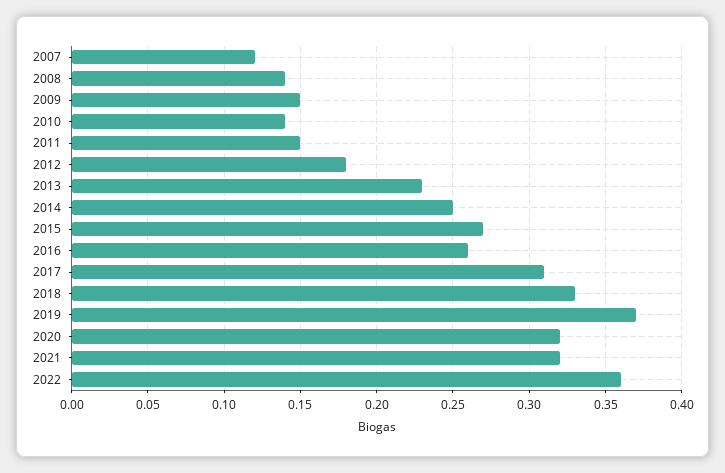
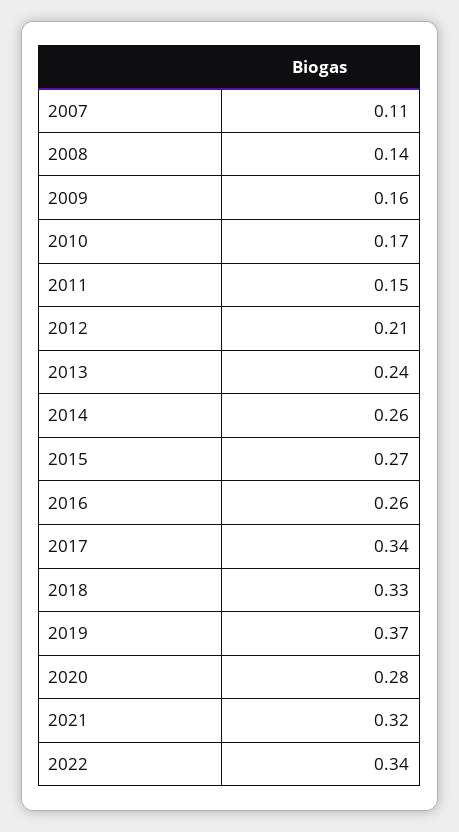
  {
-   "2007": 0.12,
+   "2007": 0.11,
    "2008": 0.14,
-   "2009": 0.15,
+   "2009": 0.16,
-   "2010": 0.14,
+   "2010": 0.17,
    "2011": 0.15,
-   "2012": 0.18,
+   "2012": 0.21,
-   "2013": 0.23,
+   "2013": 0.24,
-   "2014": 0.25,
+   "2014": 0.26,
    "2015": 0.27,
    "2016": 0.26,
-   "2017": 0.31,
+   "2017": 0.34,
    "2018": 0.33,
    "2019": 0.37,
-   "2020": 0.32,
+   "2020": 0.28,
    "2021": 0.32,
-   "2022": 0.36
+   "2022": 0.34
  }

